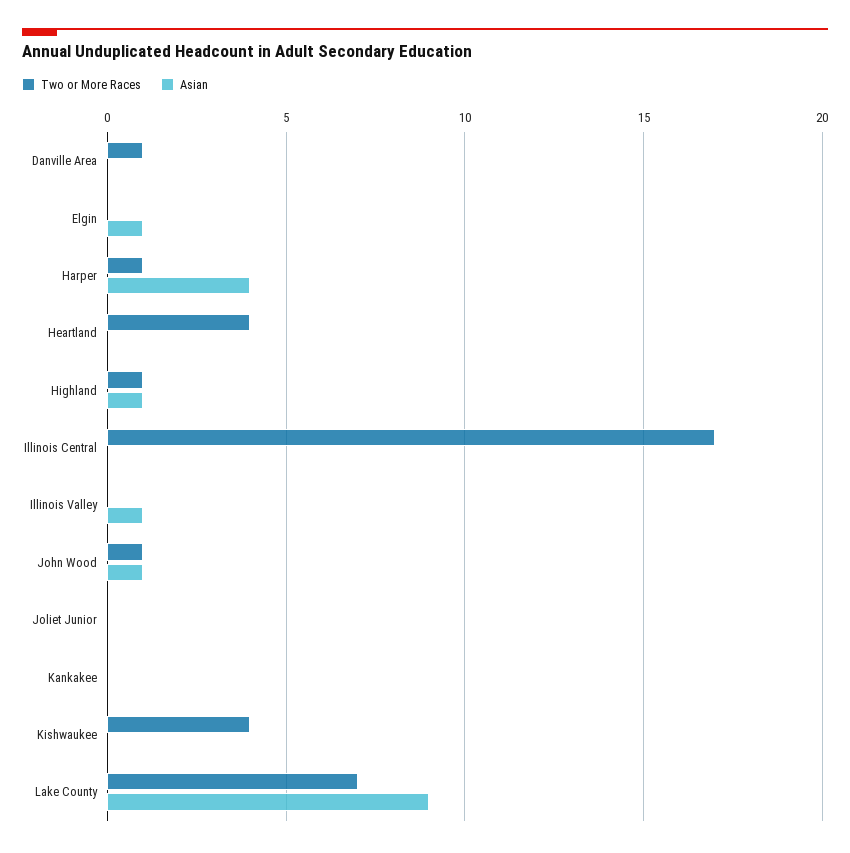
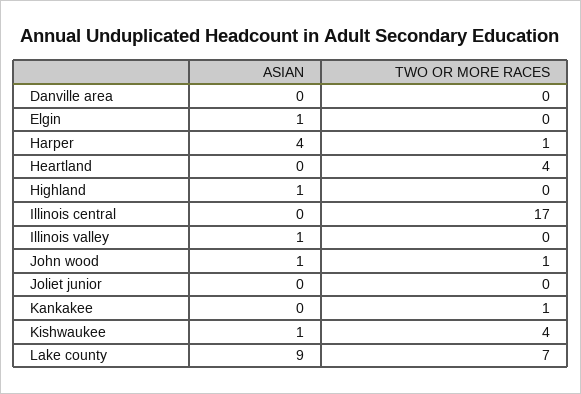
  {
    "Two or More Races": {
-     "Danville Area": 1,
+     "Danville Area": 0,
      "Elgin": 0,
      "Harper": 1,
      "Heartland": 4,
-     "Highland": 1,
+     "Highland": 0,
      "Illinois Central": 17,
      "Illinois Valley": 0,
      "John Wood": 1,
      "Joliet Junior": 0,
-     "Kankakee": 0,
+     "Kankakee": 1,
      "Kishwaukee": 4,
      "Lake County": 7
    },
    "Asian": {
      "Danville Area": 0,
      "Elgin": 1,
      "Harper": 4,
      "Heartland": 0,
      "Highland": 1,
      "Illinois Central": 0,
      "Illinois Valley": 1,
      "John Wood": 1,
      "Joliet Junior": 0,
      "Kankakee": 0,
-     "Kishwaukee": 0,
+     "Kishwaukee": 1,
      "Lake County": 9
    }
  }

